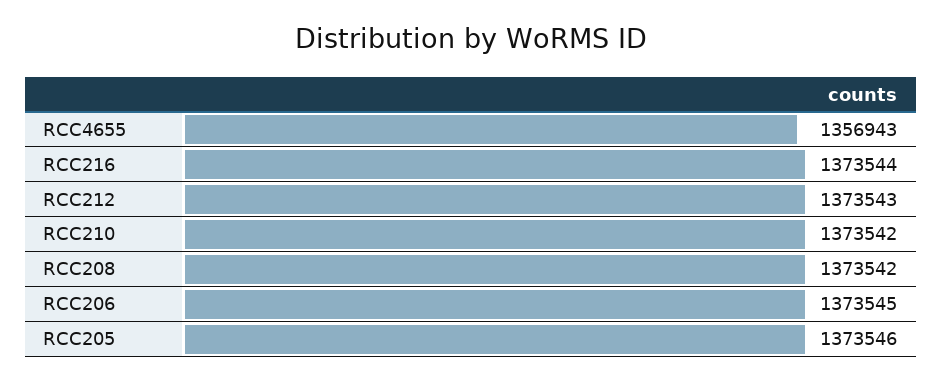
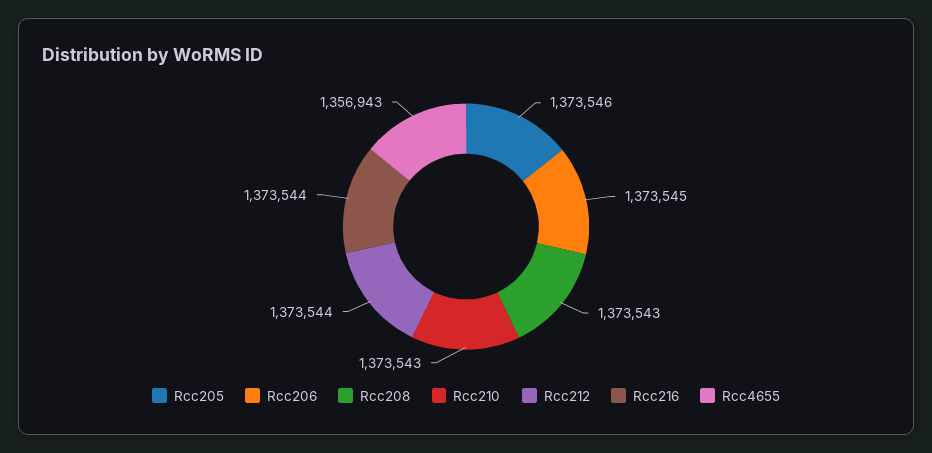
  {
    "RCC4655": 1356943,
    "RCC216": 1373544,
-   "RCC212": 1373543,
+   "RCC212": 1373544,
-   "RCC210": 1373542,
+   "RCC210": 1373543,
-   "RCC208": 1373542,
+   "RCC208": 1373543,
    "RCC206": 1373545,
    "RCC205": 1373546
  }

